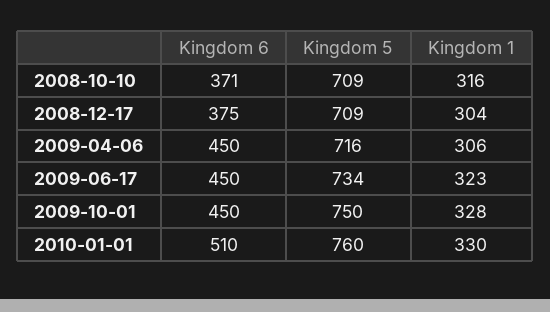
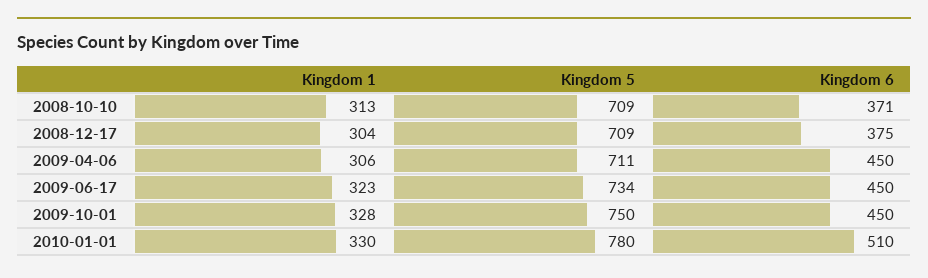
  {
    "Kingdom 6": {
      "2008-10-10": 371,
      "2008-12-17": 375,
      "2009-04-06": 450,
      "2009-06-17": 450,
      "2009-10-01": 450,
      "2010-01-01": 510
    },
    "Kingdom 5": {
      "2008-10-10": 709,
      "2008-12-17": 709,
-     "2009-04-06": 716,
+     "2009-04-06": 711,
      "2009-06-17": 734,
      "2009-10-01": 750,
-     "2010-01-01": 760
+     "2010-01-01": 780
    },
    "Kingdom 1": {
-     "2008-10-10": 316,
+     "2008-10-10": 313,
      "2008-12-17": 304,
      "2009-04-06": 306,
      "2009-06-17": 323,
      "2009-10-01": 328,
      "2010-01-01": 330
    }
  }

